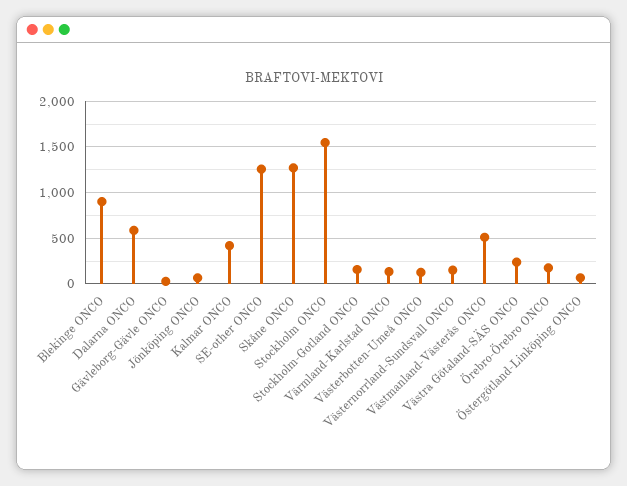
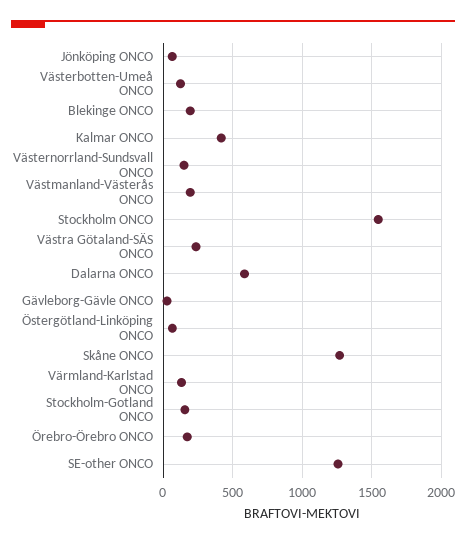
  {
-   "Blekinge ONCO": 900,
+   "Blekinge ONCO": 200,
    "Dalarna ONCO": 600,
    "Gävleborg-Gävle ONCO": 50,
    "Jönköping ONCO": 50,
    "Kalmar ONCO": 400,
    "SE-other ONCO": 1250,
    "Skåne ONCO": 1250,
    "Stockholm ONCO": 1550,
    "Stockholm-Gotland ONCO": 150,
    "Värmland-Karlstad ONCO": 150,
    "Västerbotten-Umeå ONCO": 150,
    "Västernorrland-Sundsvall ONCO": 150,
-   "Västmanland-Västerås ONCO": 500,
+   "Västmanland-Västerås ONCO": 200,
    "Västra Götaland-SÄS ONCO": 250,
    "Örebro-Örebro ONCO": 150,
    "Östergötland-Linköping ONCO": 50
  }

